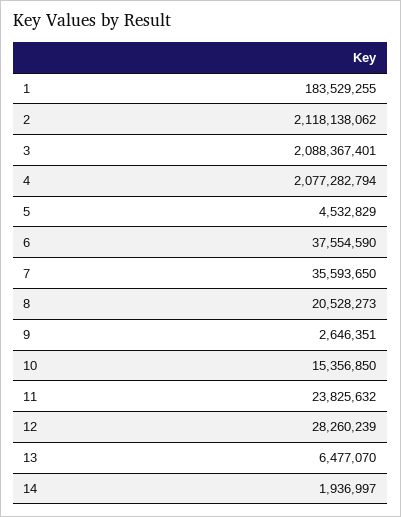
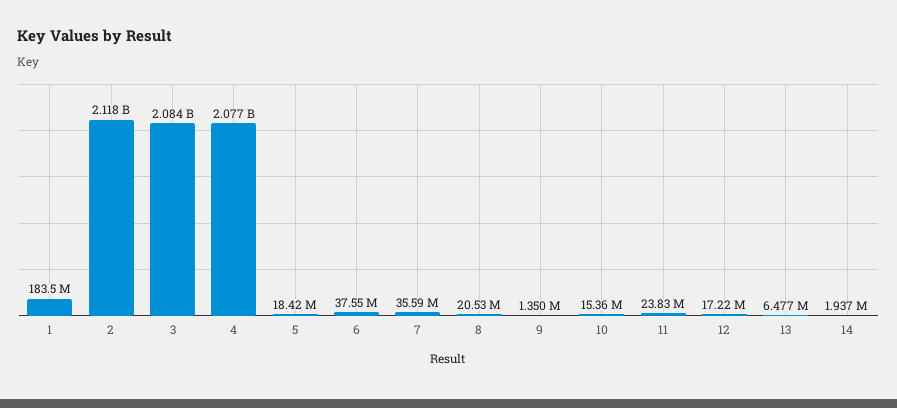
  {
    "1": 183529255,
    "2": 2118138062,
-   "3": 2088367401,
+   "3": 2084000000,
    "4": 2077282794,
-   "5": 4532829,
+   "5": 18420000,
    "6": 37554590,
    "7": 35593650,
    "8": 20528273,
-   "9": 2646351,
+   "9": 1350000,
    "10": 15356850,
    "11": 23825632,
-   "12": 28260239,
+   "12": 17220000,
    "13": 6477070,
    "14": 1936997
  }

